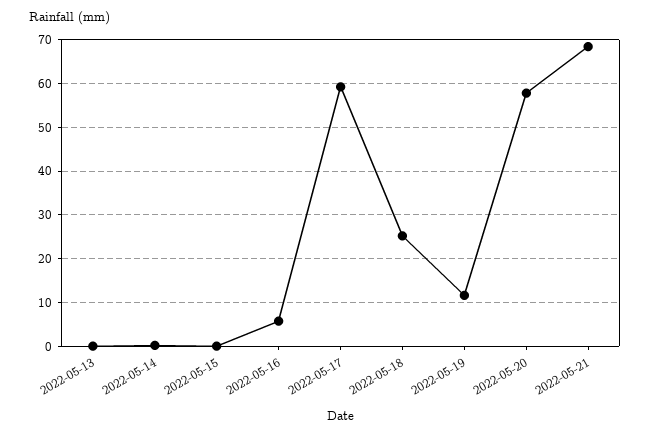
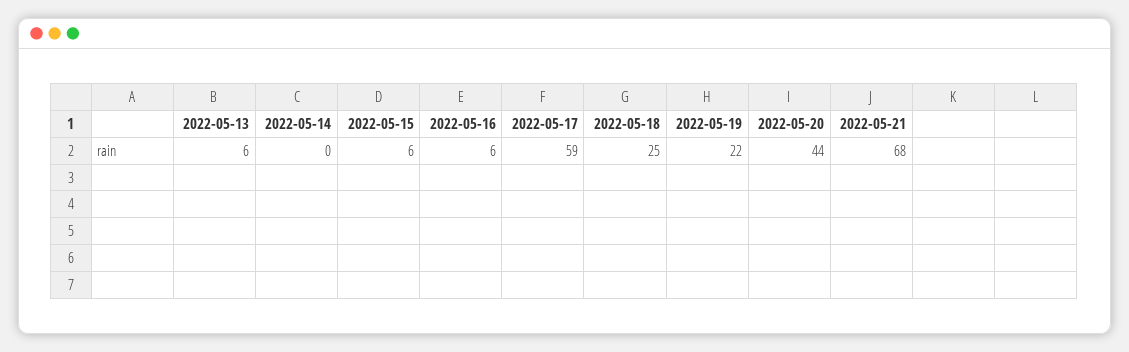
  {
-   "2022-05-13": 0,
+   "2022-05-13": 6,
    "2022-05-14": 0,
-   "2022-05-15": 0,
+   "2022-05-15": 6,
    "2022-05-16": 6,
    "2022-05-17": 59,
    "2022-05-18": 25,
-   "2022-05-19": 12,
+   "2022-05-19": 22,
-   "2022-05-20": 58,
+   "2022-05-20": 44,
    "2022-05-21": 68
  }

